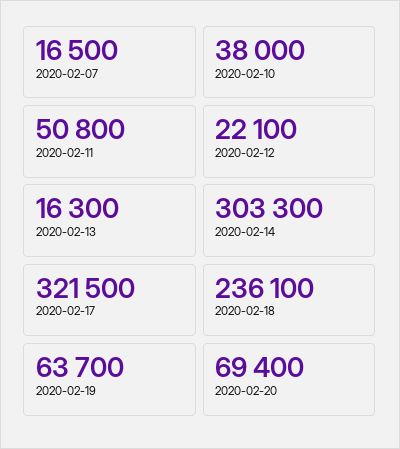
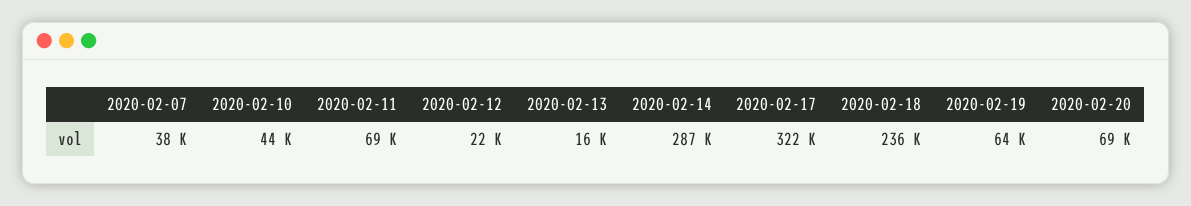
  {
-   "2020-02-07": 16500,
+   "2020-02-07": 38000,
-   "2020-02-10": 38000,
+   "2020-02-10": 44000,
-   "2020-02-11": 50800,
+   "2020-02-11": 69000,
    "2020-02-12": 22100,
    "2020-02-13": 16300,
-   "2020-02-14": 303300,
+   "2020-02-14": 287000,
    "2020-02-17": 321500,
    "2020-02-18": 236100,
    "2020-02-19": 63700,
    "2020-02-20": 69400
  }

